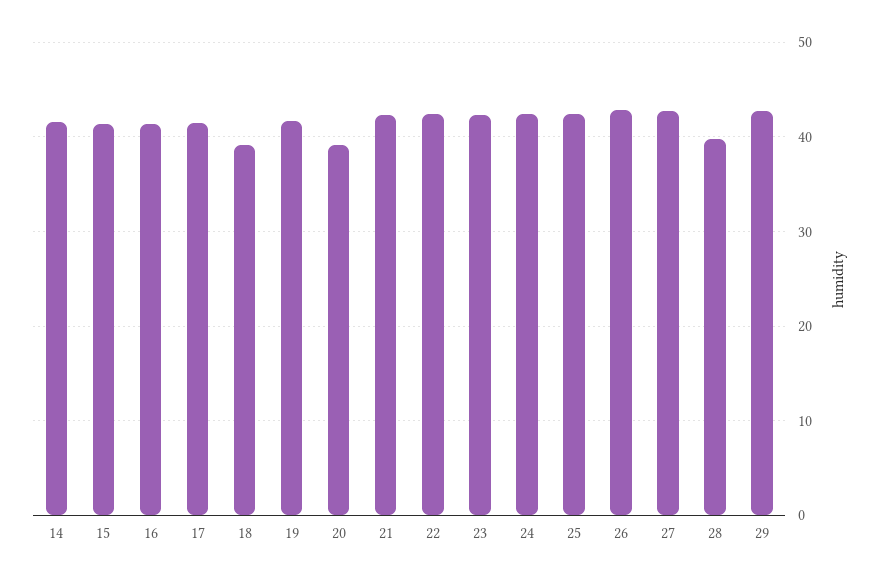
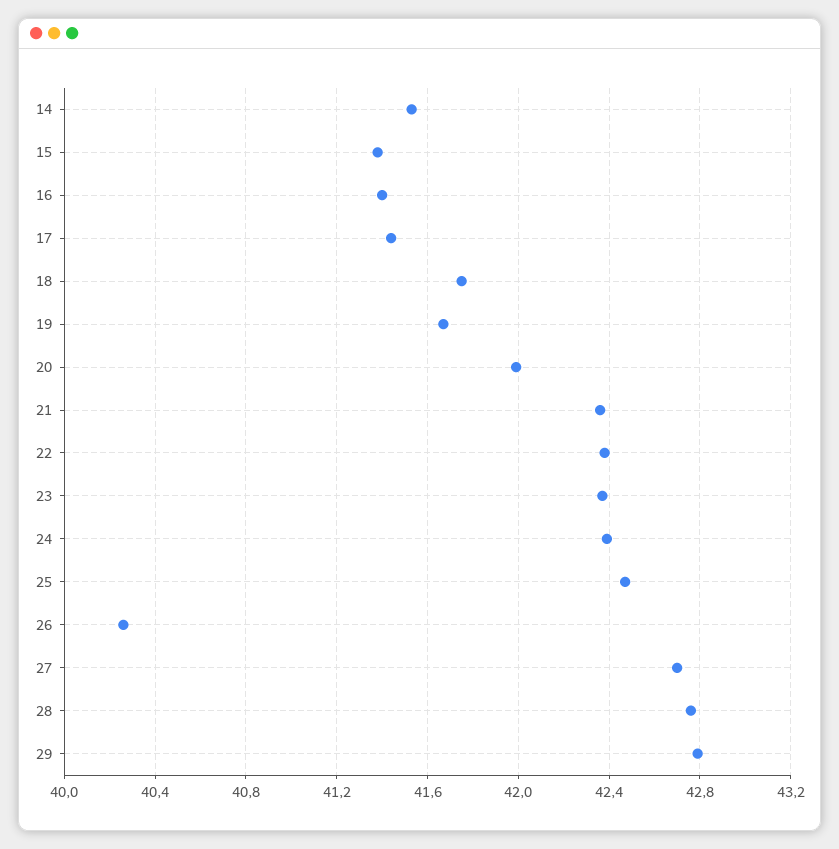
  {
    "14": 41.55,
    "15": 41.4,
    "16": 41.4,
    "17": 41.45,
-   "18": 39,
+   "18": 41.75,
    "19": 41.65,
-   "20": 39,
+   "20": 42,
    "21": 42.35,
    "22": 42.4,
    "23": 42.35,
    "24": 42.4,
    "25": 42.45,
-   "26": 43,
+   "26": 40.25,
    "27": 42.7,
-   "28": 40,
+   "28": 42.75,
    "29": 42.8
  }

